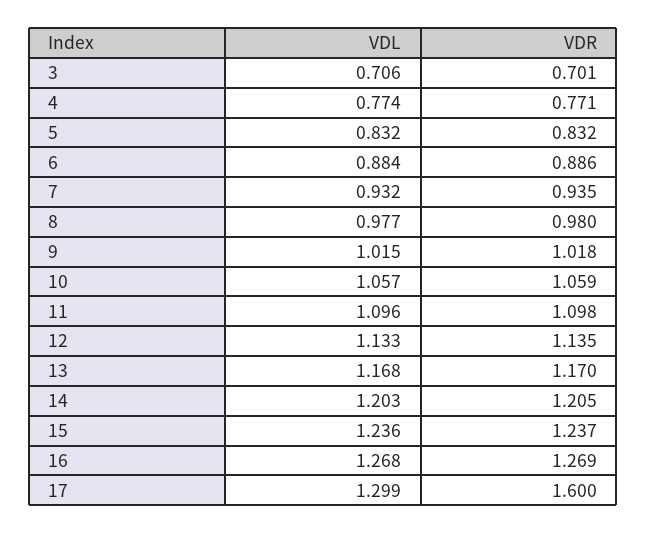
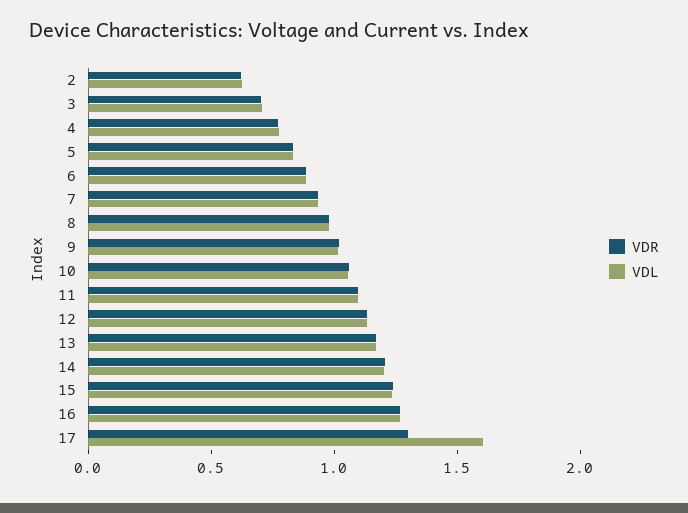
  {
    "VDL": {
      "3": 0.706,
      "4": 0.774,
      "5": 0.832,
      "6": 0.884,
      "7": 0.932,
      "8": 0.977,
      "9": 1.015,
      "10": 1.057,
      "11": 1.096,
      "12": 1.133,
      "13": 1.168,
      "14": 1.203,
      "15": 1.236,
      "16": 1.268,
-     "17": 1.299
+     "17": 1.6,
+     "2": 0.6
    },
    "VDR": {
      "3": 0.701,
      "4": 0.771,
      "5": 0.832,
      "6": 0.886,
      "7": 0.935,
      "8": 0.98,
      "9": 1.018,
      "10": 1.059,
      "11": 1.098,
      "12": 1.135,
      "13": 1.17,
      "14": 1.205,
      "15": 1.237,
      "16": 1.269,
-     "17": 1.6
+     "17": 1.3,
+     "2": 0.6
    }
  }

